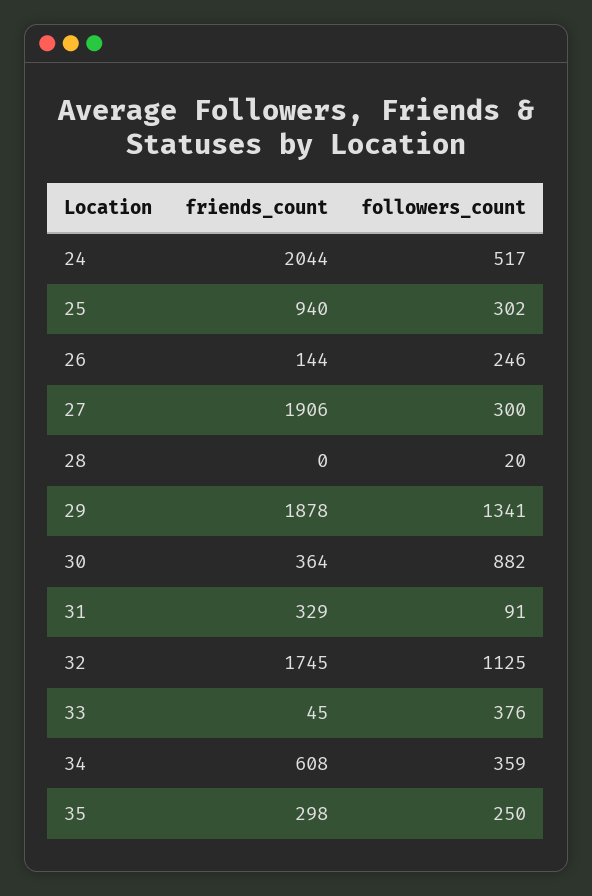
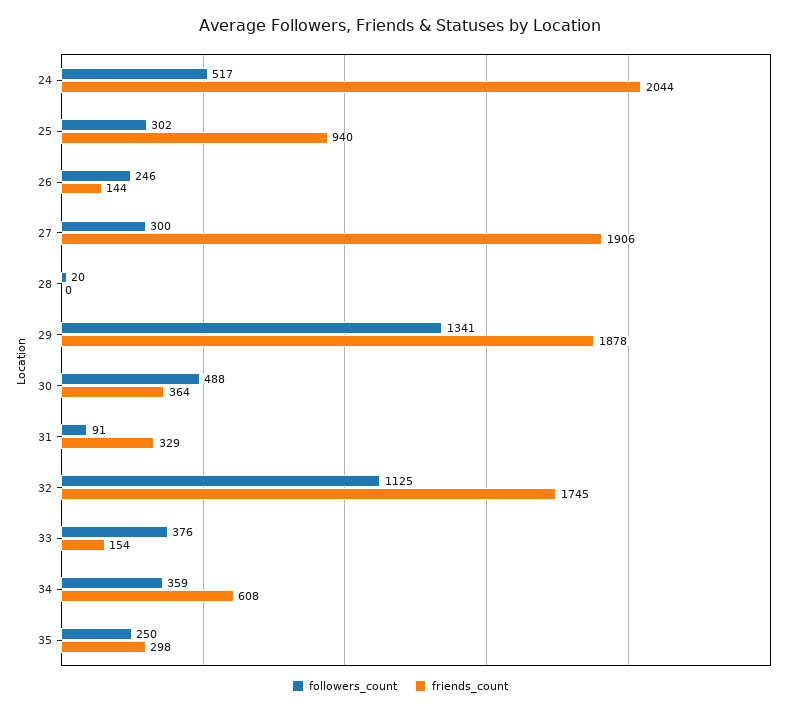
  {
    "friends_count": {
      "24": 2044,
      "25": 940,
      "26": 144,
      "27": 1906,
      "28": 0,
      "29": 1878,
      "30": 364,
      "31": 329,
      "32": 1745,
-     "33": 45,
+     "33": 154,
      "34": 608,
      "35": 298
    },
    "followers_count": {
      "24": 517,
      "25": 302,
      "26": 246,
      "27": 300,
      "28": 20,
      "29": 1341,
-     "30": 882,
+     "30": 488,
      "31": 91,
      "32": 1125,
      "33": 376,
      "34": 359,
      "35": 250
    }
  }

